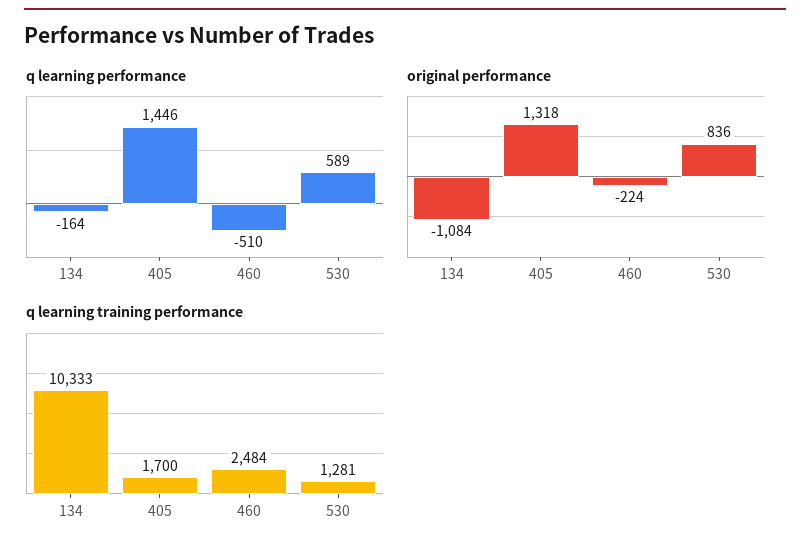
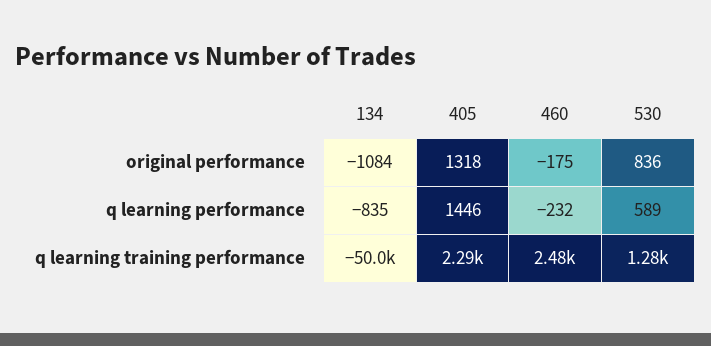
  {
    "q learning performance": {
-     "134": -164,
+     "134": -835,
      "405": 1446,
-     "460": -510,
+     "460": -232,
      "530": 589
    },
    "original performance": {
      "134": -1084,
      "405": 1318,
-     "460": -224,
+     "460": -175,
      "530": 836
    },
    "q learning training performance": {
-     "134": 10333,
+     "134": -50000,
-     "405": 1700,
+     "405": 2290,
      "460": 2484,
      "530": 1281
    }
  }

